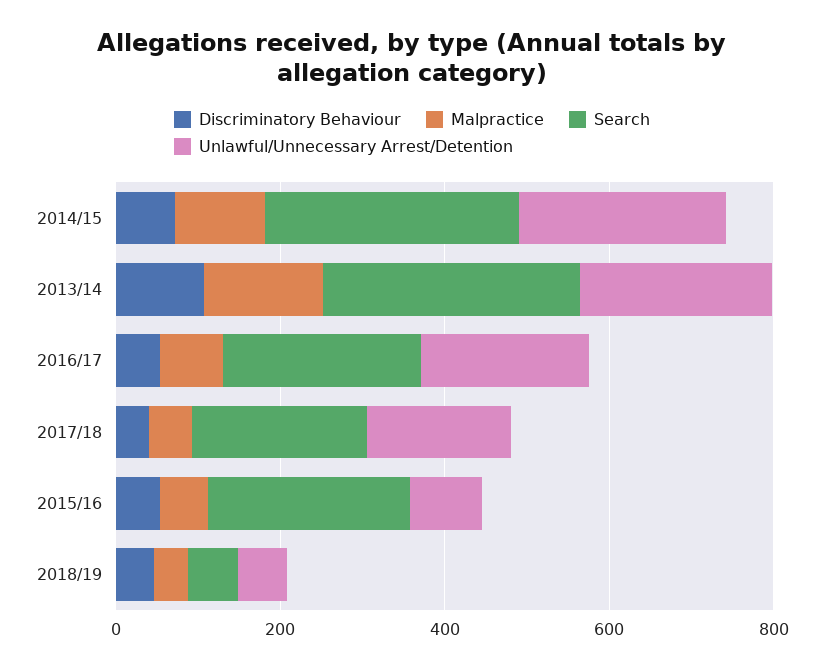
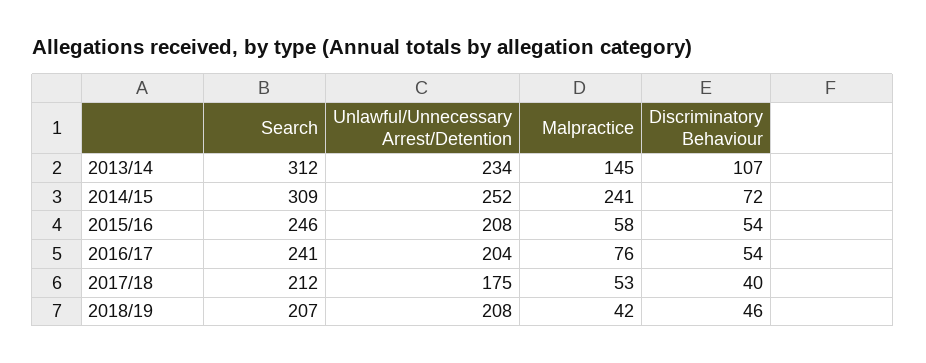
  {
    "Discriminatory Behaviour": {
      "2014/15": 72,
      "2013/14": 107,
      "2016/17": 54,
      "2017/18": 40,
      "2015/16": 54,
      "2018/19": 46
    },
    "Malpractice": {
-     "2014/15": 100,
+     "2014/15": 241,
      "2013/14": 145,
      "2016/17": 76,
      "2017/18": 53,
      "2015/16": 58,
      "2018/19": 42
    },
    "Search": {
      "2014/15": 309,
      "2013/14": 312,
      "2016/17": 241,
      "2017/18": 212,
      "2015/16": 246,
-     "2018/19": 50
+     "2018/19": 207
    },
    "Unlawful/Unnecessary Arrest/Detention": {
      "2014/15": 252,
      "2013/14": 234,
      "2016/17": 204,
      "2017/18": 175,
-     "2015/16": 100,
+     "2015/16": 208,
-     "2018/19": 50
+     "2018/19": 208
    }
  }

